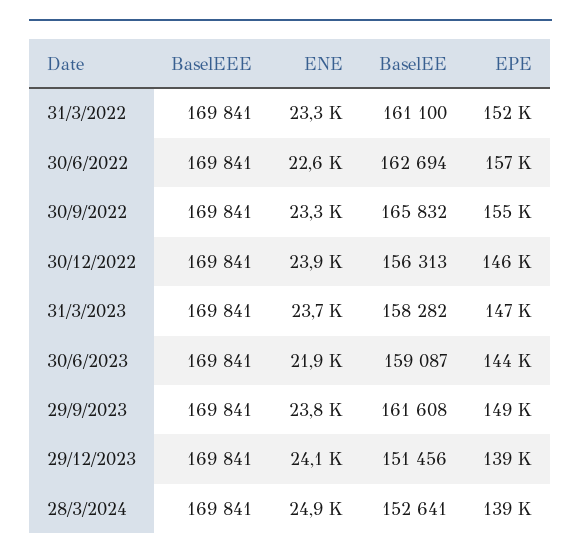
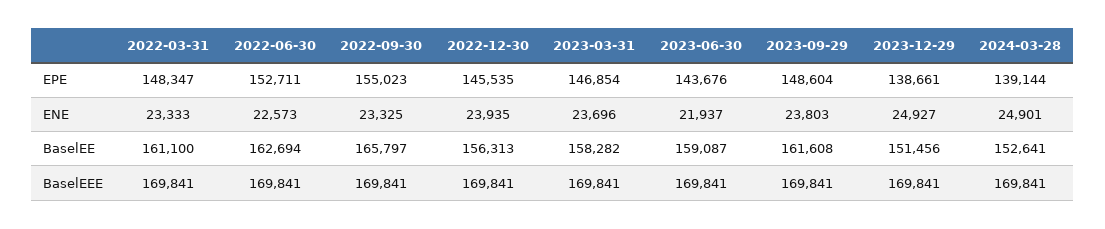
  {
    "BaselEEE": {
      "31/3/2022": 169841,
      "30/6/2022": 169841,
      "30/9/2022": 169841,
      "30/12/2022": 169841,
      "31/3/2023": 169841,
      "30/6/2023": 169841,
      "29/9/2023": 169841,
      "29/12/2023": 169841,
      "28/3/2024": 169841
    },
    "ENE": {
      "31/3/2022": 23333,
      "30/6/2022": 22573,
      "30/9/2022": 23325,
      "30/12/2022": 23935,
      "31/3/2023": 23696,
      "30/6/2023": 21937,
      "29/9/2023": 23803,
-     "29/12/2023": 24100,
+     "29/12/2023": 24927,
      "28/3/2024": 24901
    },
    "BaselEE": {
      "31/3/2022": 161100,
      "30/6/2022": 162694,
-     "30/9/2022": 165832,
+     "30/9/2022": 165797,
      "30/12/2022": 156313,
      "31/3/2023": 158282,
      "30/6/2023": 159087,
      "29/9/2023": 161608,
      "29/12/2023": 151456,
      "28/3/2024": 152641
    },
    "EPE": {
-     "31/3/2022": 152000,
+     "31/3/2022": 148347,
-     "30/6/2022": 157000,
+     "30/6/2022": 152711,
      "30/9/2022": 155023,
      "30/12/2022": 145535,
      "31/3/2023": 146854,
      "30/6/2023": 143676,
      "29/9/2023": 148604,
      "29/12/2023": 138661,
      "28/3/2024": 139144
    }
  }

